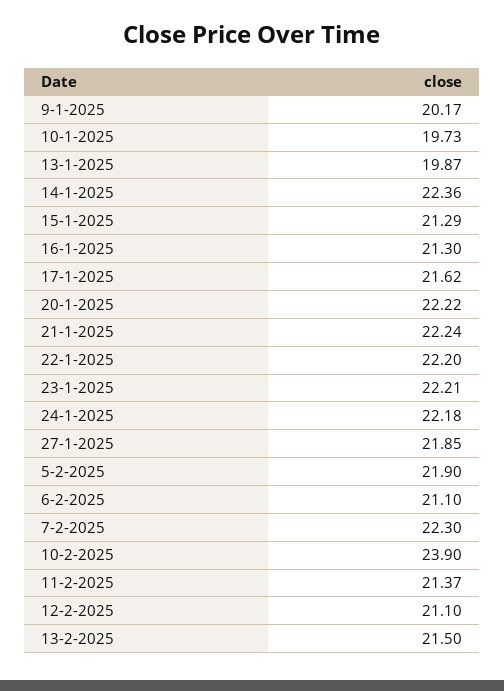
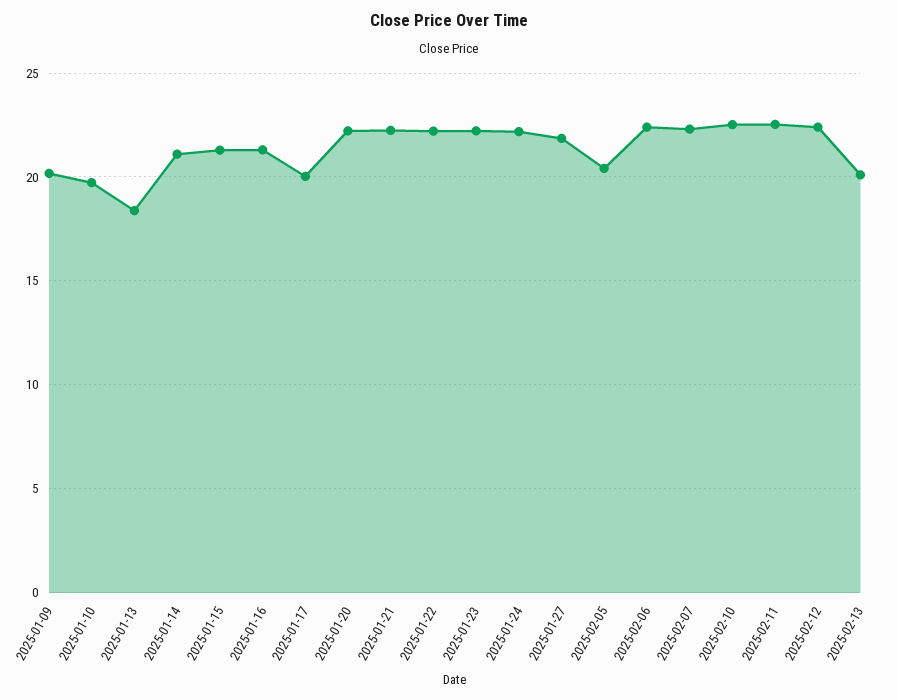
  {
    "9-1-2025": 20.17,
    "10-1-2025": 19.73,
-   "13-1-2025": 19.87,
+   "13-1-2025": 18.5,
-   "14-1-2025": 22.36,
+   "14-1-2025": 21,
    "15-1-2025": 21.29,
    "16-1-2025": 21.3,
-   "17-1-2025": 21.62,
+   "17-1-2025": 20,
    "20-1-2025": 22.22,
    "21-1-2025": 22.24,
    "22-1-2025": 22.2,
    "23-1-2025": 22.21,
    "24-1-2025": 22.18,
    "27-1-2025": 21.85,
-   "5-2-2025": 21.9,
+   "5-2-2025": 20.5,
-   "6-2-2025": 21.1,
+   "6-2-2025": 22.5,
    "7-2-2025": 22.3,
-   "10-2-2025": 23.9,
+   "10-2-2025": 22.5,
-   "11-2-2025": 21.37,
+   "11-2-2025": 22.5,
-   "12-2-2025": 21.1,
+   "12-2-2025": 22.5,
-   "13-2-2025": 21.5
+   "13-2-2025": 20
  }

